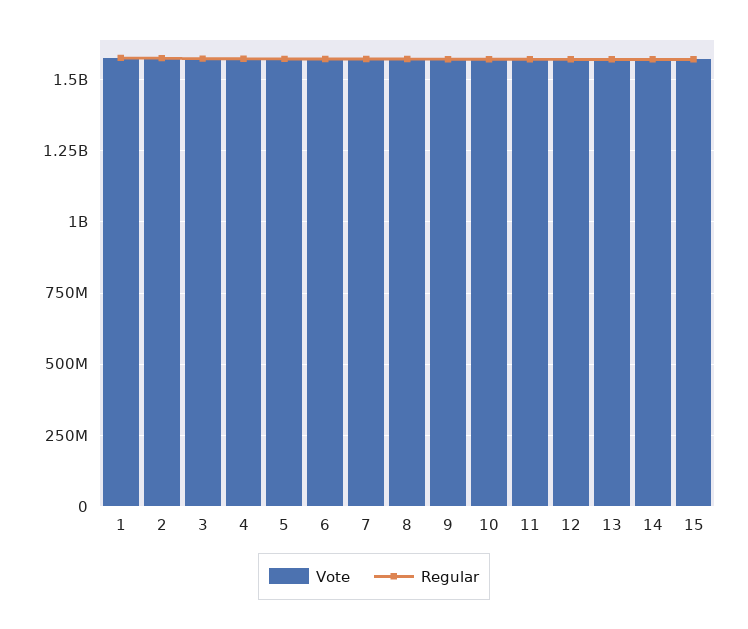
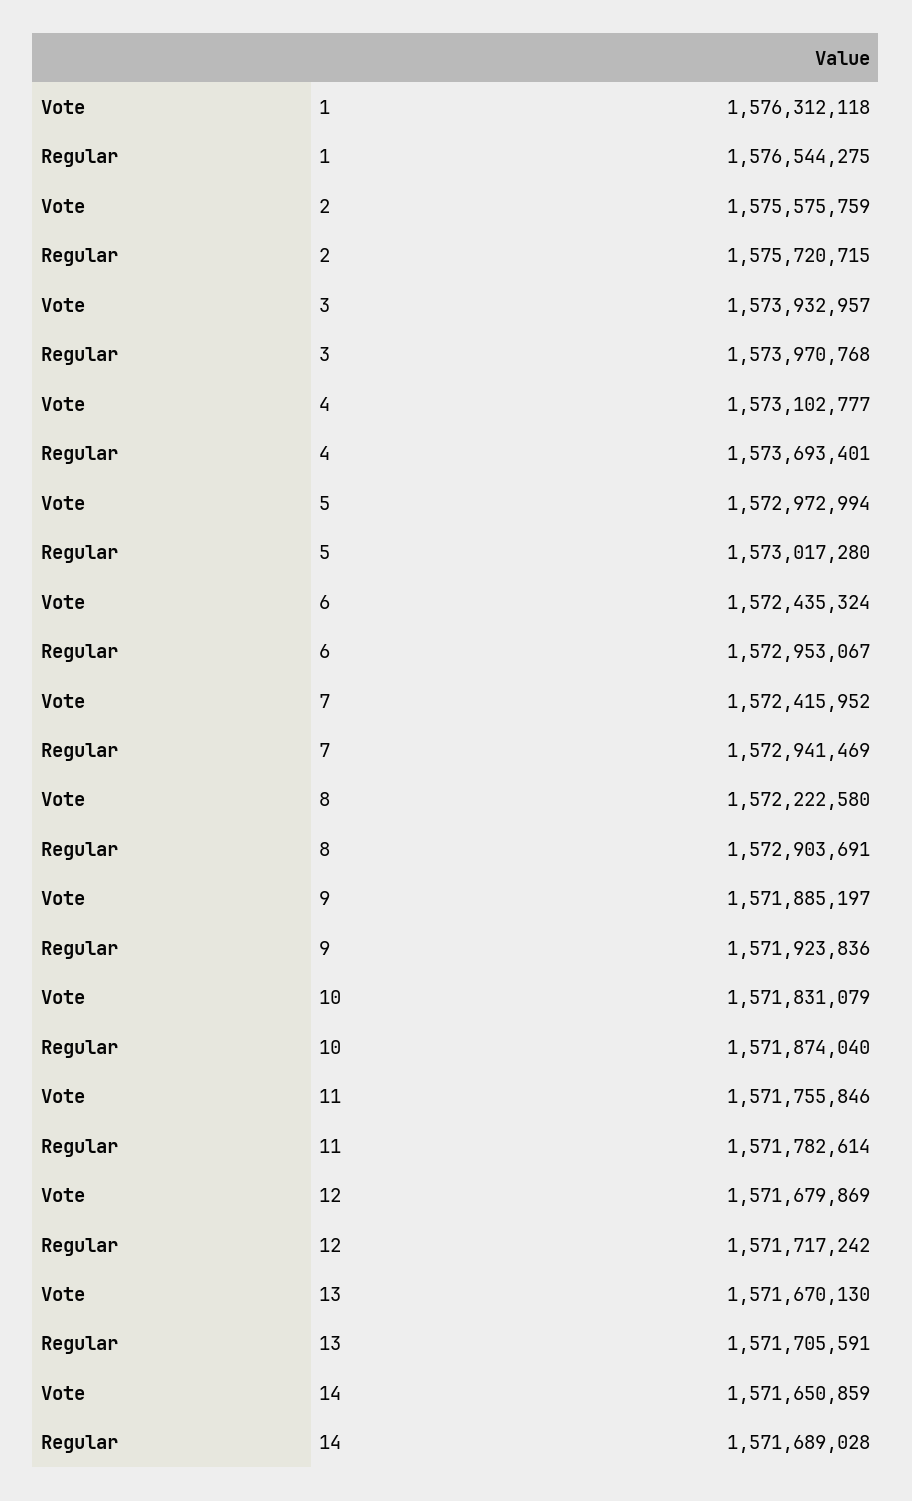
  {
    "Vote": {
      "1": 1576312118,
      "2": 1575575759,
      "3": 1573932957,
      "4": 1573102777,
      "5": 1572972994,
      "6": 1572435324,
      "7": 1572415952,
      "8": 1572222580,
      "9": 1571885197,
      "10": 1571831079,
      "11": 1571755846,
      "12": 1571679869,
      "13": 1571670130,
-     "14": 1571650859,
+     "14": 1571650859
-     "15": 1575000000
    },
    "Regular": {
      "1": 1576544275,
      "2": 1575720715,
      "3": 1573970768,
      "4": 1573693401,
      "5": 1573017280,
      "6": 1572953067,
      "7": 1572941469,
      "8": 1572903691,
      "9": 1571923836,
      "10": 1571874040,
      "11": 1571782614,
      "12": 1571717242,
      "13": 1571705591,
-     "14": 1571689028,
+     "14": 1571689028
-     "15": 1575000000
    }
  }

